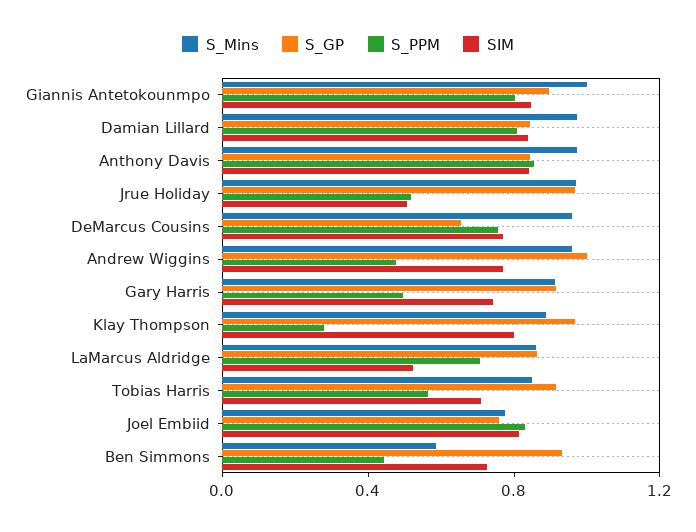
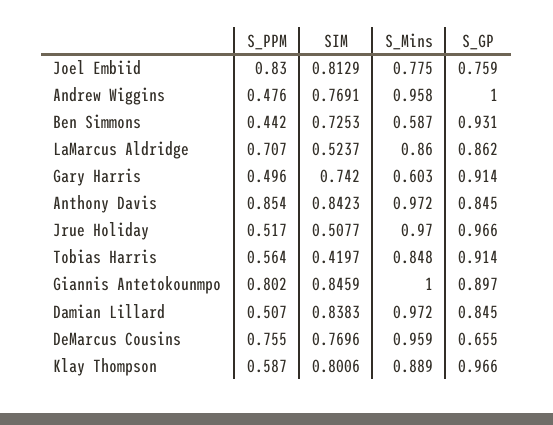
  {
    "S_Mins": {
      "Giannis Antetokounmpo": 1,
      "Damian Lillard": 0.972,
      "Anthony Davis": 0.972,
      "Jrue Holiday": 0.97,
      "DeMarcus Cousins": 0.959,
      "Andrew Wiggins": 0.958,
-     "Gary Harris": 0.9,
+     "Gary Harris": 0.603,
      "Klay Thompson": 0.889,
      "LaMarcus Aldridge": 0.86,
      "Tobias Harris": 0.848,
      "Joel Embiid": 0.775,
      "Ben Simmons": 0.587
    },
    "S_GP": {
      "Giannis Antetokounmpo": 0.897,
      "Damian Lillard": 0.845,
      "Anthony Davis": 0.845,
      "Jrue Holiday": 0.966,
      "DeMarcus Cousins": 0.655,
      "Andrew Wiggins": 1,
      "Gary Harris": 0.914,
      "Klay Thompson": 0.966,
      "LaMarcus Aldridge": 0.862,
      "Tobias Harris": 0.914,
      "Joel Embiid": 0.759,
      "Ben Simmons": 0.931
    },
    "S_PPM": {
      "Giannis Antetokounmpo": 0.802,
-     "Damian Lillard": 0.8,
+     "Damian Lillard": 0.507,
      "Anthony Davis": 0.854,
      "Jrue Holiday": 0.517,
      "DeMarcus Cousins": 0.755,
      "Andrew Wiggins": 0.476,
      "Gary Harris": 0.496,
-     "Klay Thompson": 0.3,
+     "Klay Thompson": 0.587,
      "LaMarcus Aldridge": 0.707,
      "Tobias Harris": 0.564,
      "Joel Embiid": 0.83,
      "Ben Simmons": 0.442
    },
    "SIM": {
      "Giannis Antetokounmpo": 0.8459,
      "Damian Lillard": 0.8383,
      "Anthony Davis": 0.8423,
      "Jrue Holiday": 0.5077,
      "DeMarcus Cousins": 0.7696,
      "Andrew Wiggins": 0.7691,
      "Gary Harris": 0.742,
      "Klay Thompson": 0.8006,
      "LaMarcus Aldridge": 0.5237,
-     "Tobias Harris": 0.7,
+     "Tobias Harris": 0.4197,
      "Joel Embiid": 0.8129,
      "Ben Simmons": 0.7253
    }
  }

